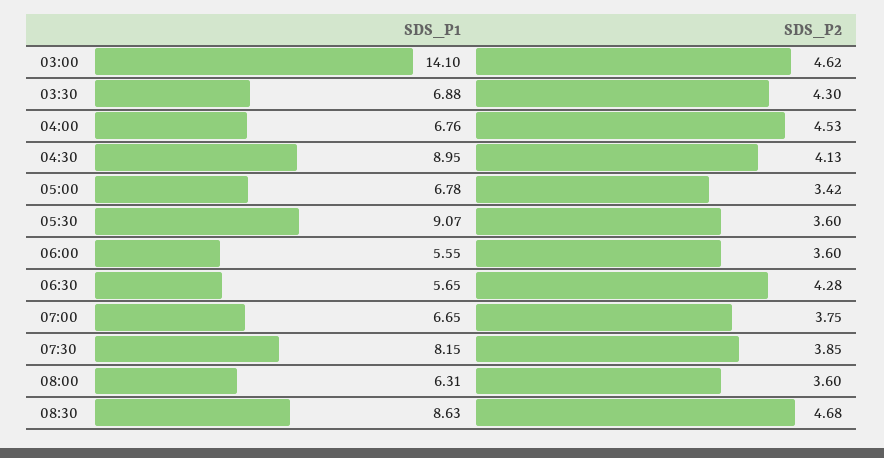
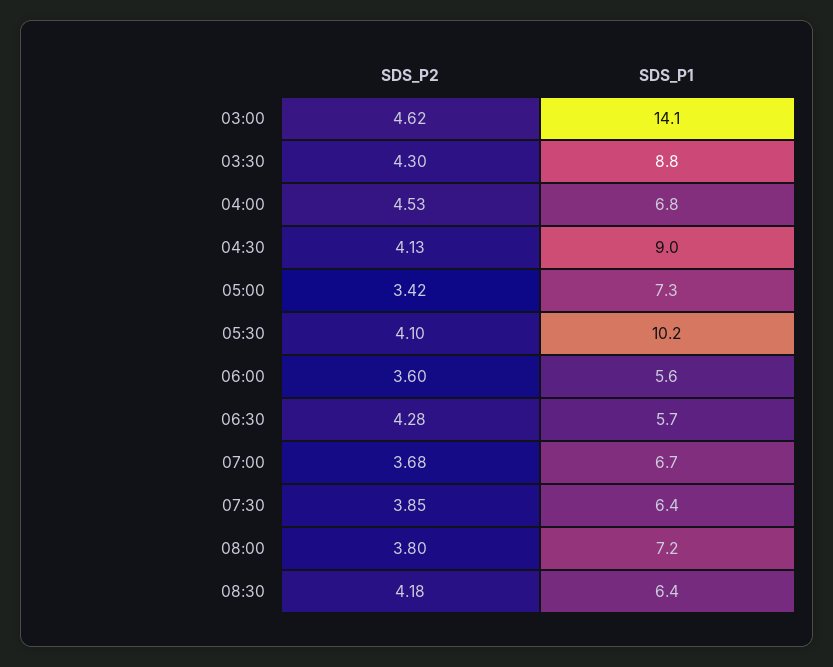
  {
    "SDS_P1": {
      "03:00": 14.1,
-     "03:30": 6.88,
+     "03:30": 8.8,
      "04:00": 6.76,
      "04:30": 8.95,
-     "05:00": 6.78,
+     "05:00": 7.3,
-     "05:30": 9.07,
+     "05:30": 10.2,
      "06:00": 5.55,
      "06:30": 5.65,
      "07:00": 6.65,
-     "07:30": 8.15,
+     "07:30": 6.4,
-     "08:00": 6.31,
+     "08:00": 7.2,
-     "08:30": 8.63
+     "08:30": 6.4
    },
    "SDS_P2": {
      "03:00": 4.62,
      "03:30": 4.3,
      "04:00": 4.53,
      "04:30": 4.13,
      "05:00": 3.42,
-     "05:30": 3.6,
+     "05:30": 4.1,
      "06:00": 3.6,
      "06:30": 4.28,
-     "07:00": 3.75,
+     "07:00": 3.68,
      "07:30": 3.85,
-     "08:00": 3.6,
+     "08:00": 3.8,
-     "08:30": 4.68
+     "08:30": 4.18
    }
  }

